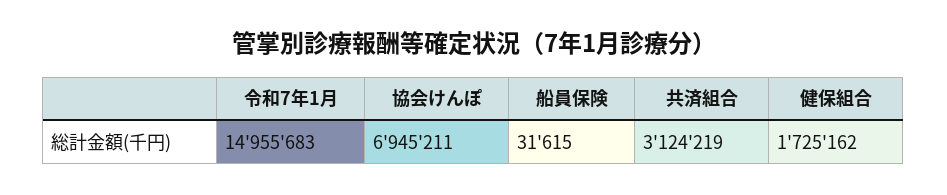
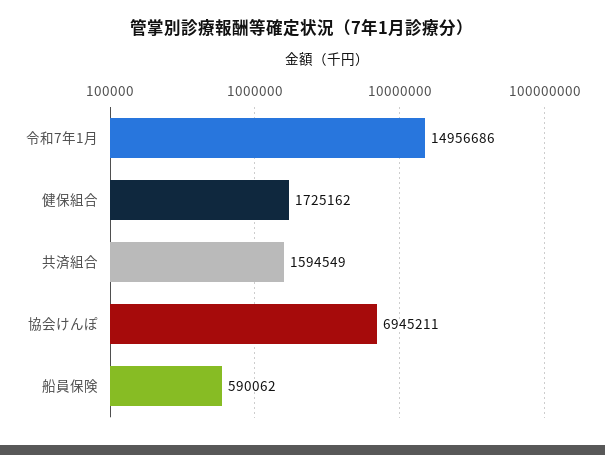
  {
-   "令和7年1月": 14955683,
+   "令和7年1月": 14956686,
    "協会けんぽ": 6945211,
-   "船員保険": 31615,
+   "船員保険": 590062,
-   "共済組合": 3124219,
+   "共済組合": 1594549,
    "健保組合": 1725162
  }

